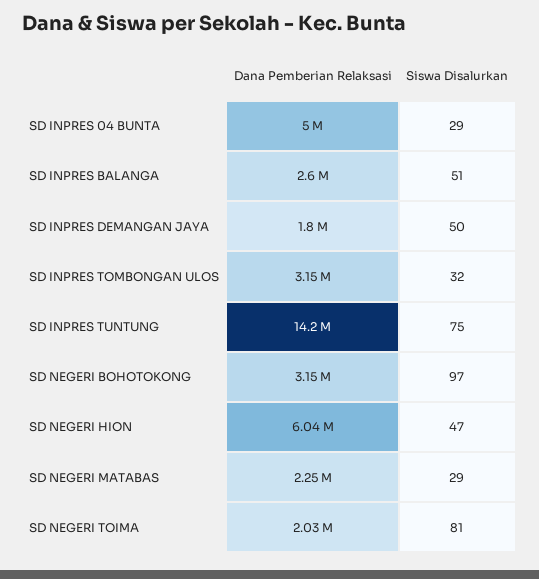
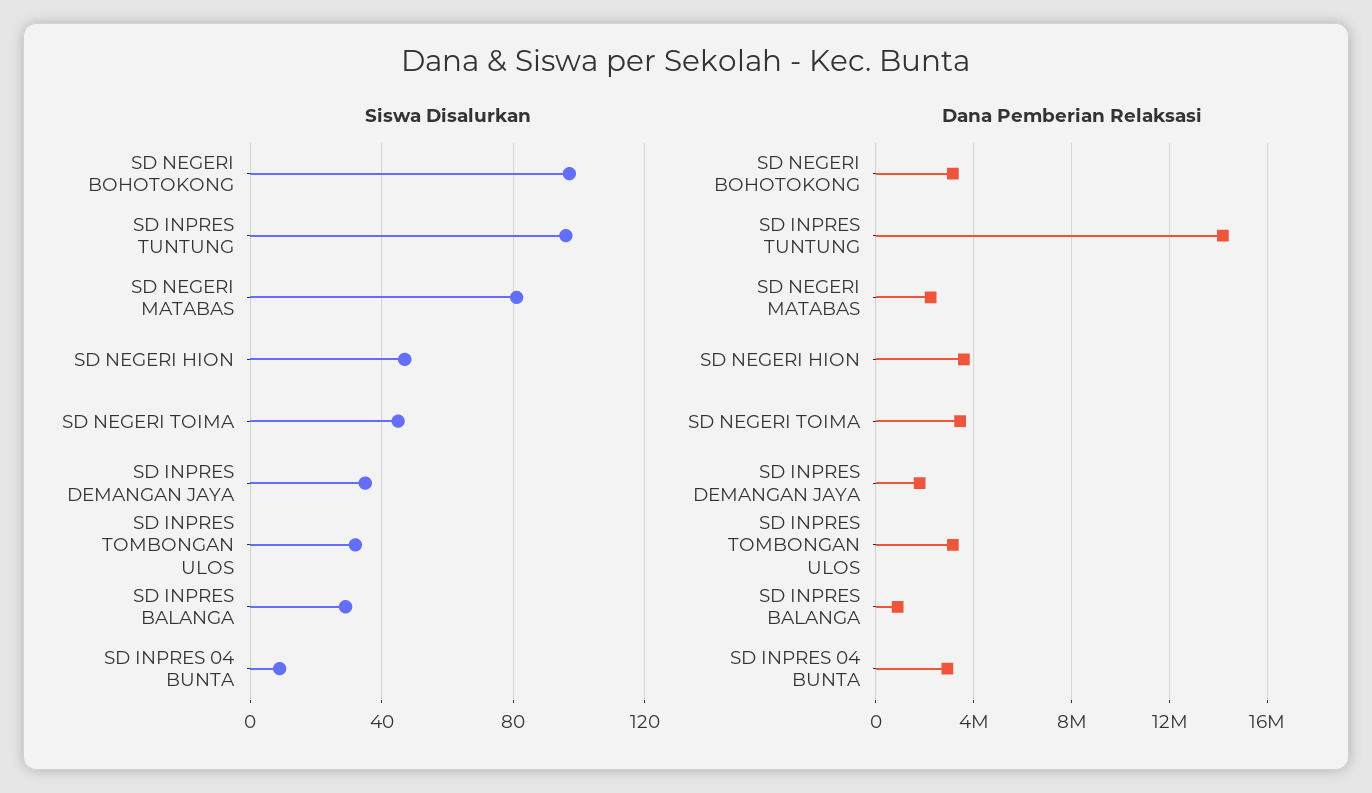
  {
    "Dana Pemberian Relaksasi": {
-     "SD INPRES 04 BUNTA": 5000000,
+     "SD INPRES 04 BUNTA": 3000000,
-     "SD INPRES BALANGA": 2600000,
+     "SD INPRES BALANGA": 1000000,
      "SD INPRES DEMANGAN JAYA": 1800000,
      "SD INPRES TOMBONGAN ULOS": 3150000,
      "SD INPRES TUNTUNG": 14200000,
      "SD NEGERI BOHOTOKONG": 3150000,
-     "SD NEGERI HION": 6040000,
+     "SD NEGERI HION": 3500000,
      "SD NEGERI MATABAS": 2250000,
-     "SD NEGERI TOIMA": 2030000
+     "SD NEGERI TOIMA": 3500000
    },
    "Siswa Disalurkan": {
-     "SD INPRES 04 BUNTA": 29,
+     "SD INPRES 04 BUNTA": 10,
-     "SD INPRES BALANGA": 51,
+     "SD INPRES BALANGA": 30,
-     "SD INPRES DEMANGAN JAYA": 50,
+     "SD INPRES DEMANGAN JAYA": 35,
      "SD INPRES TOMBONGAN ULOS": 32,
-     "SD INPRES TUNTUNG": 75,
+     "SD INPRES TUNTUNG": 95,
      "SD NEGERI BOHOTOKONG": 97,
      "SD NEGERI HION": 47,
-     "SD NEGERI MATABAS": 29,
+     "SD NEGERI MATABAS": 80,
-     "SD NEGERI TOIMA": 81
+     "SD NEGERI TOIMA": 45
    }
  }

